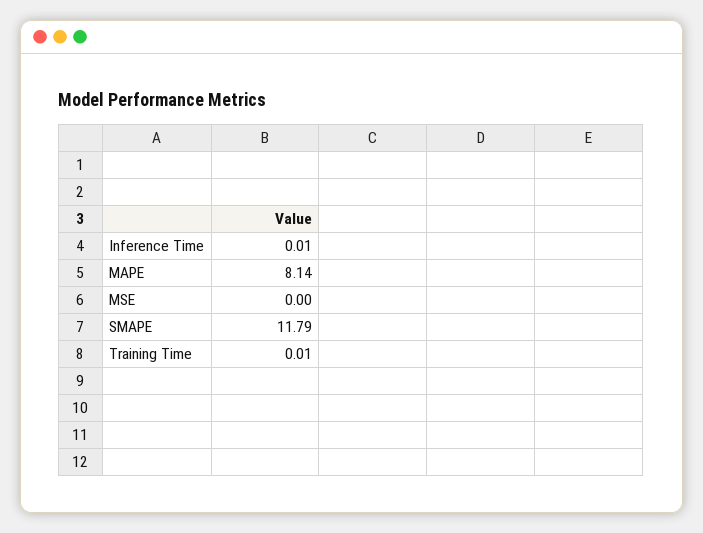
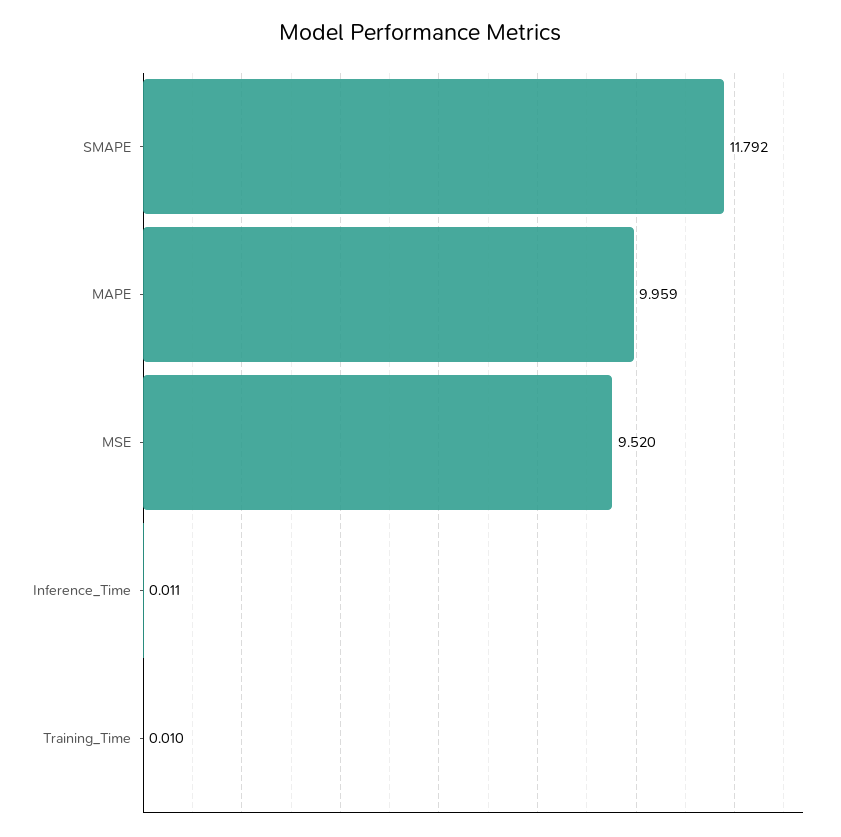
  {
    "Inference Time": 0.011,
-   "MAPE": 8.14,
+   "MAPE": 9.959,
-   "MSE": 0,
+   "MSE": 9.52,
    "SMAPE": 11.792,
    "Training Time": 0.01
  }

